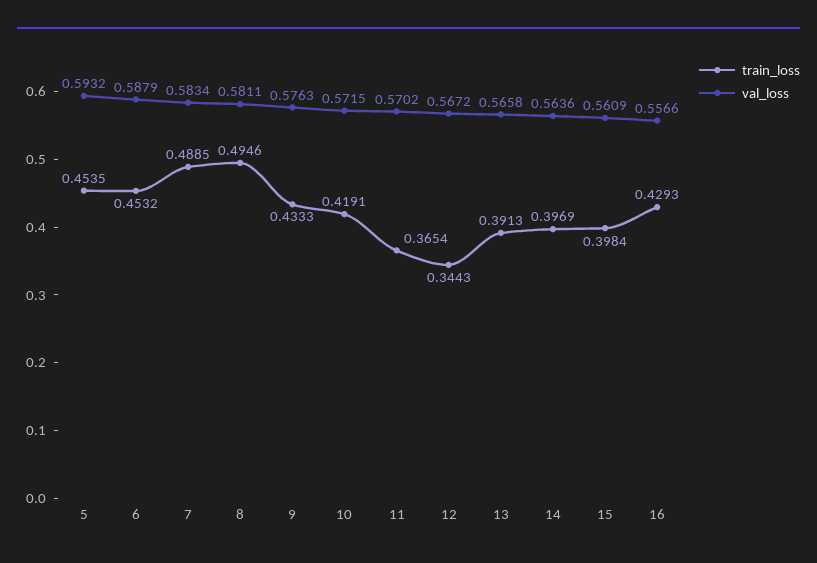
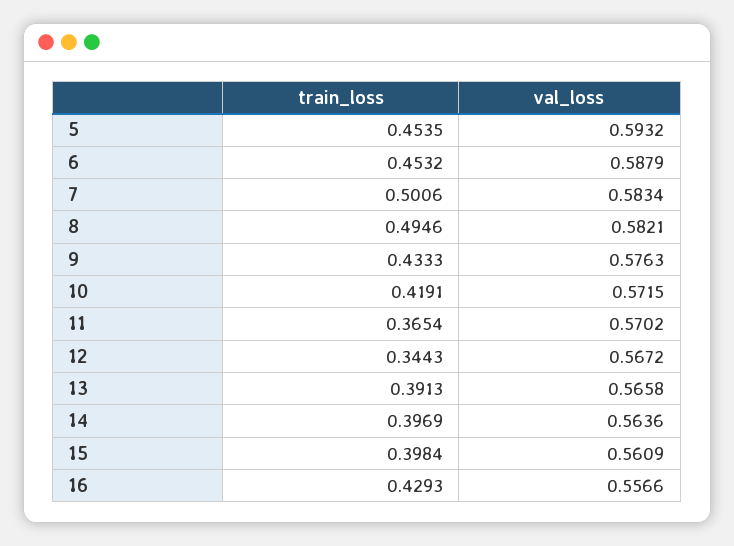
  {
    "train_loss": {
      "5": 0.4535,
      "6": 0.4532,
-     "7": 0.4885,
+     "7": 0.5006,
      "8": 0.4946,
      "9": 0.4333,
      "10": 0.4191,
      "11": 0.3654,
      "12": 0.3443,
      "13": 0.3913,
      "14": 0.3969,
      "15": 0.3984,
      "16": 0.4293
    },
    "val_loss": {
      "5": 0.5932,
      "6": 0.5879,
      "7": 0.5834,
-     "8": 0.5811,
+     "8": 0.5821,
      "9": 0.5763,
      "10": 0.5715,
      "11": 0.5702,
      "12": 0.5672,
      "13": 0.5658,
      "14": 0.5636,
      "15": 0.5609,
      "16": 0.5566
    }
  }

